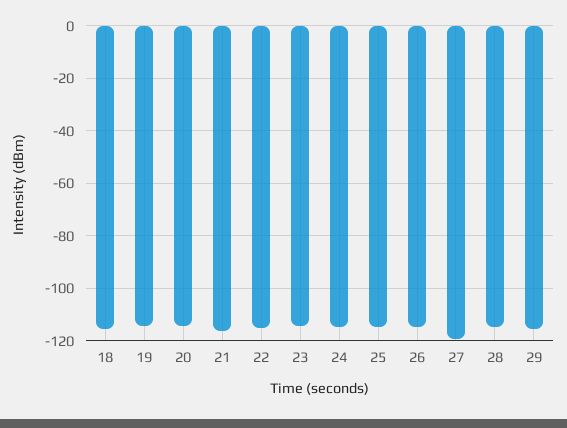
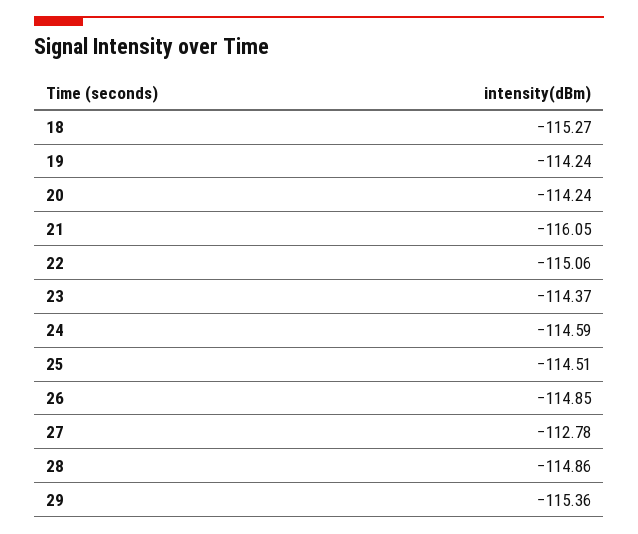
  {
    "18": -115.27,
    "19": -114.24,
    "20": -114.24,
    "21": -116.05,
    "22": -115.06,
    "23": -114.37,
    "24": -114.59,
    "25": -114.51,
    "26": -114.85,
-   "27": -120,
+   "27": -112.78,
    "28": -114.86,
    "29": -115.36
  }

